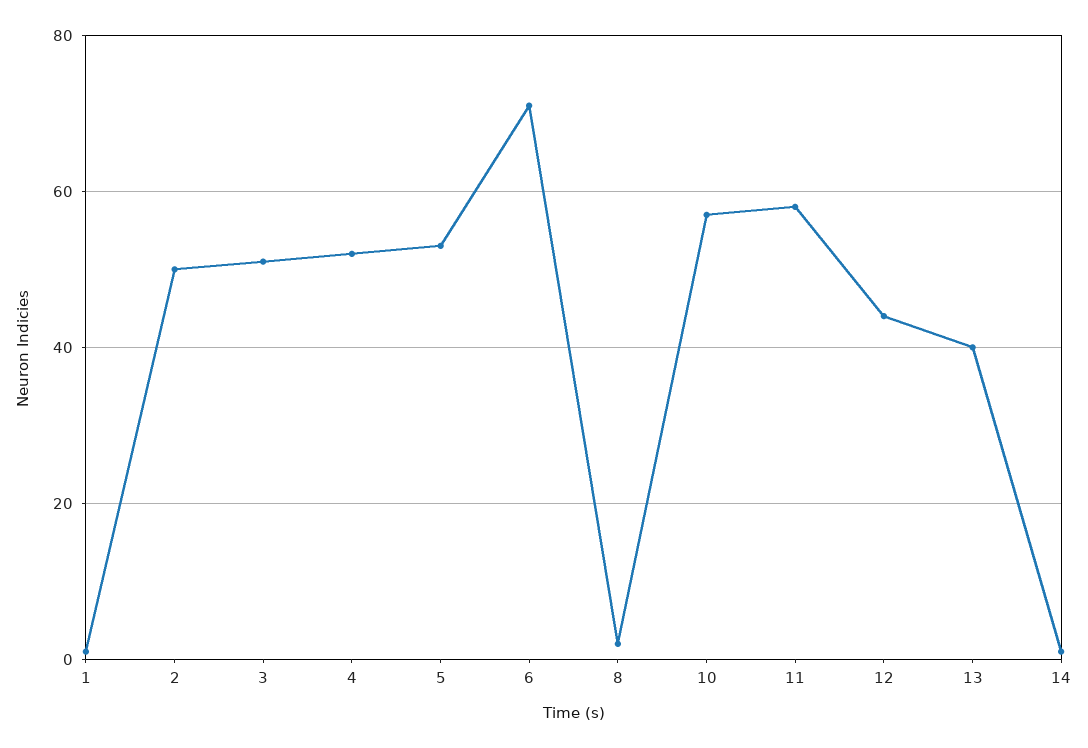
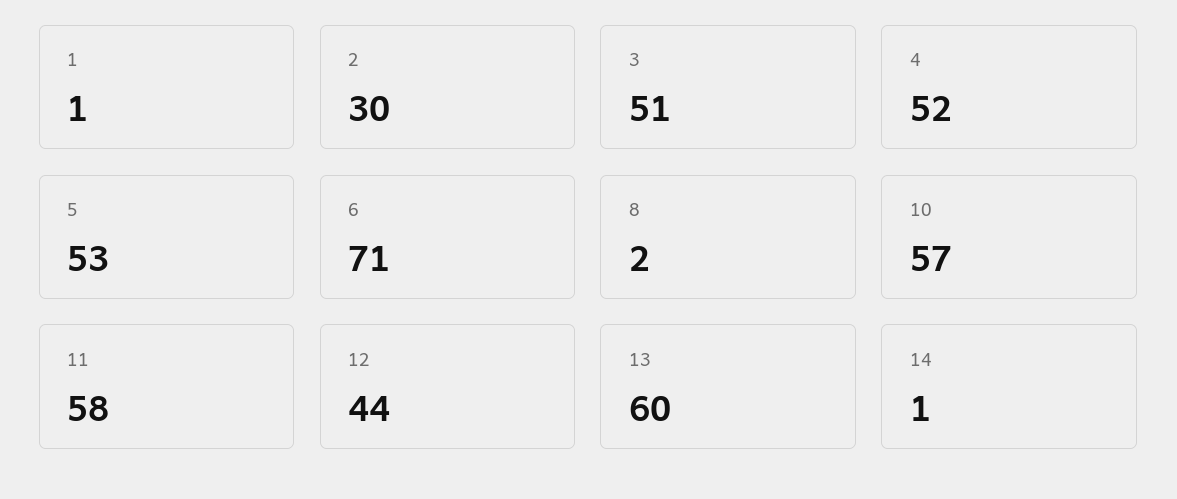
  {
    "1": 1,
-   "2": 50,
+   "2": 30,
    "3": 51,
    "4": 52,
    "5": 53,
    "6": 71,
    "8": 2,
    "10": 57,
    "11": 58,
    "12": 44,
-   "13": 40,
+   "13": 60,
    "14": 1
  }

